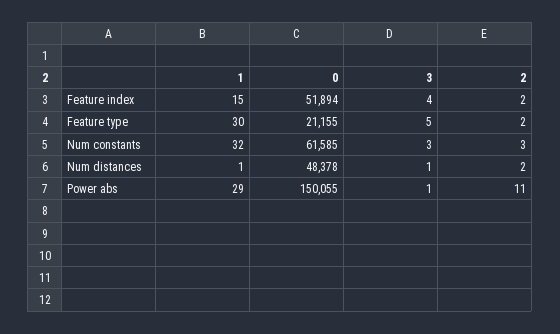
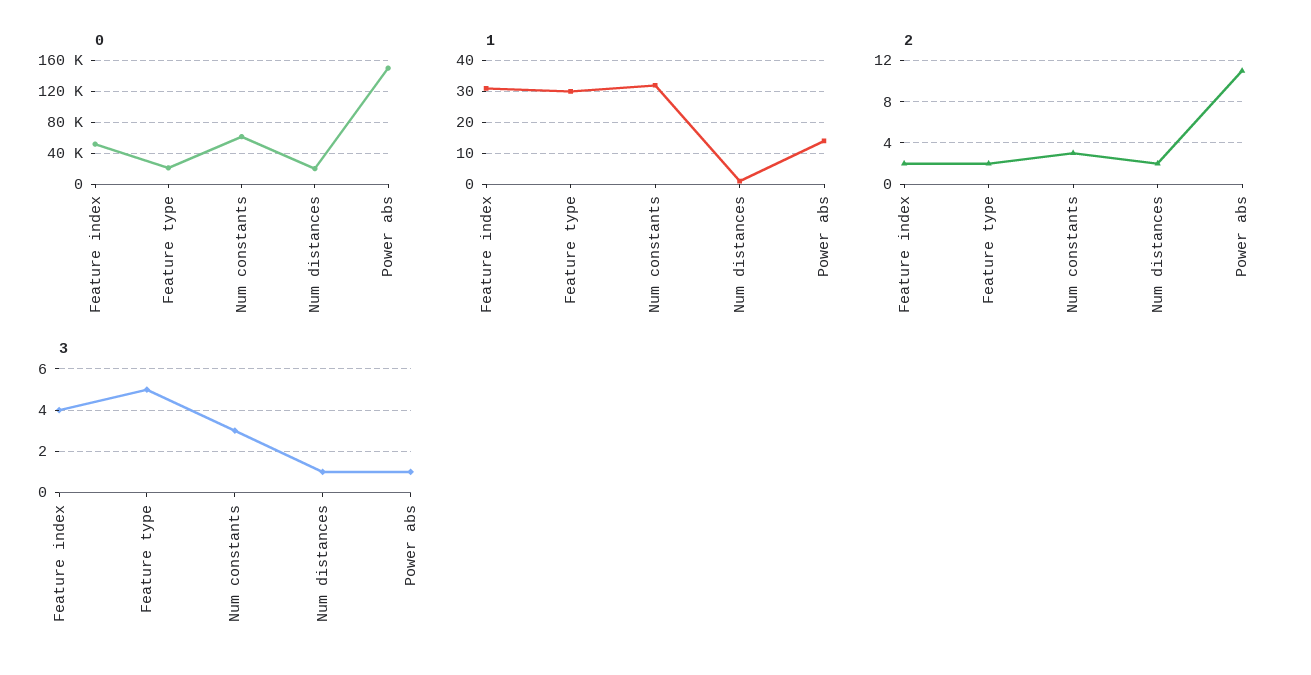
  {
    "1": {
-     "Feature index": 15,
+     "Feature index": 30,
      "Feature type": 30,
      "Num constants": 32,
      "Num distances": 1,
-     "Power abs": 29
+     "Power abs": 15
    },
    "0": {
      "Feature index": 51894,
      "Feature type": 21155,
      "Num constants": 61585,
-     "Num distances": 48378,
+     "Num distances": 20000,
      "Power abs": 150055
    },
    "3": {
      "Feature index": 4,
      "Feature type": 5,
      "Num constants": 3,
      "Num distances": 1,
      "Power abs": 1
    },
    "2": {
      "Feature index": 2,
      "Feature type": 2,
      "Num constants": 3,
      "Num distances": 2,
      "Power abs": 11
    }
  }

